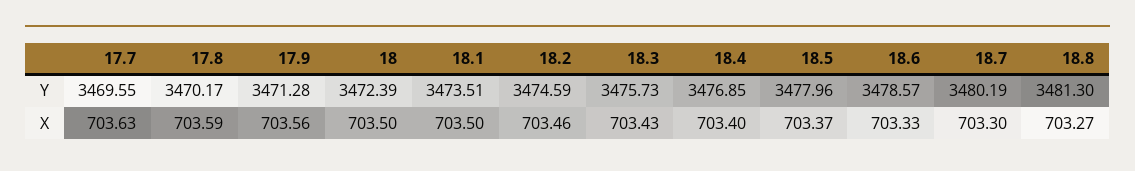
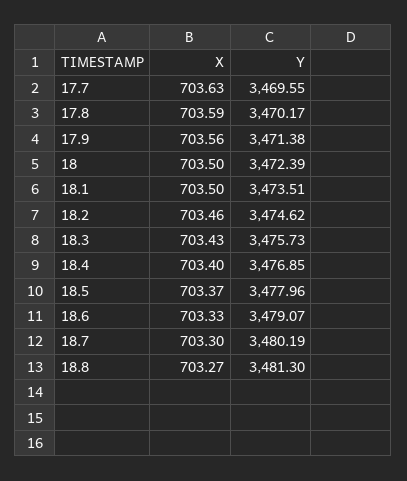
  {
    "17.7": {
      "Y": 3469.55,
      "X": 703.63
    },
    "17.8": {
      "Y": 3470.17,
      "X": 703.59
    },
    "17.9": {
-     "Y": 3471.28,
+     "Y": 3471.38,
      "X": 703.56
    },
    "18": {
      "Y": 3472.39,
      "X": 703.5
    },
    "18.1": {
      "Y": 3473.51,
      "X": 703.5
    },
    "18.2": {
-     "Y": 3474.59,
+     "Y": 3474.62,
      "X": 703.46
    },
    "18.3": {
      "Y": 3475.73,
      "X": 703.43
    },
    "18.4": {
      "Y": 3476.85,
      "X": 703.4
    },
    "18.5": {
      "Y": 3477.96,
      "X": 703.37
    },
    "18.6": {
-     "Y": 3478.57,
+     "Y": 3479.07,
      "X": 703.33
    },
    "18.7": {
      "Y": 3480.19,
      "X": 703.3
    },
    "18.8": {
      "Y": 3481.3,
      "X": 703.27
    }
  }

